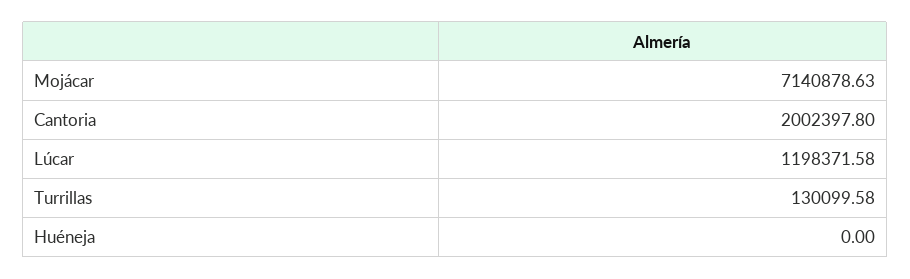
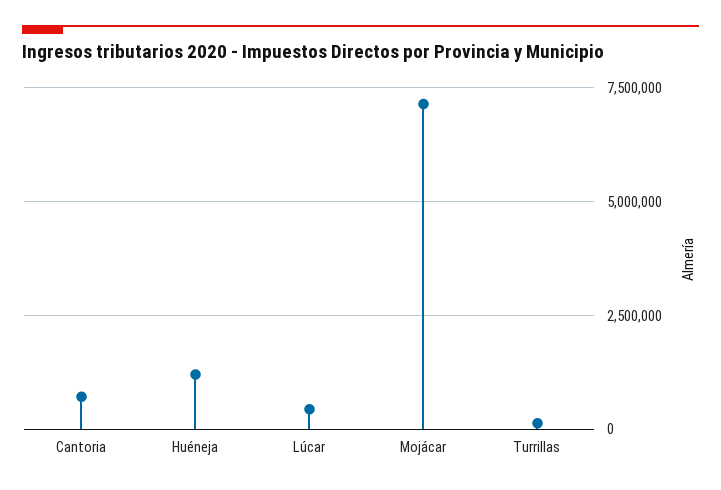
  {
    "Mojácar": 7140878.63,
-   "Cantoria": 2002397.8,
+   "Cantoria": 750000,
-   "Lúcar": 1198371.58,
+   "Lúcar": 500000,
    "Turrillas": 130099.58,
-   "Huéneja": 0
+   "Huéneja": 1250000
  }

